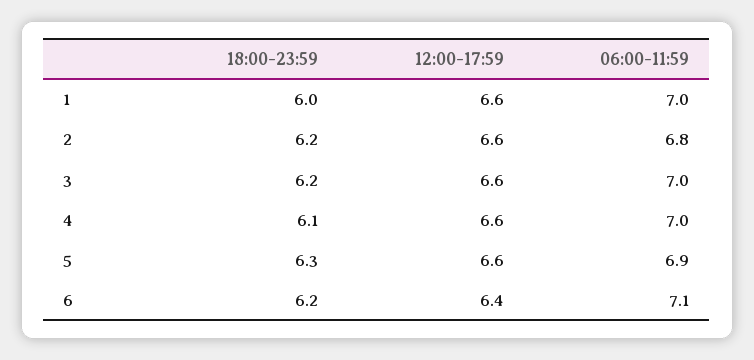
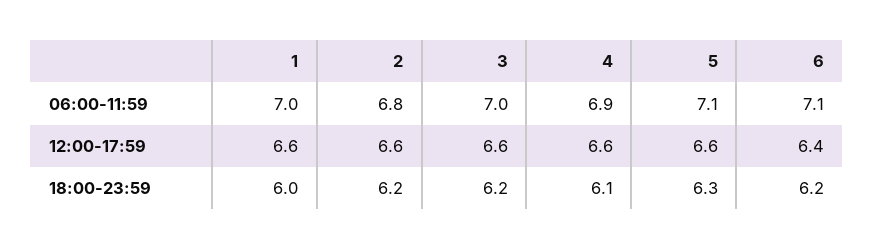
  {
    "18:00-23:59": {
      "1": 6,
      "2": 6.2,
      "3": 6.2,
      "4": 6.1,
      "5": 6.3,
      "6": 6.2
    },
    "12:00-17:59": {
      "1": 6.6,
      "2": 6.6,
      "3": 6.6,
      "4": 6.6,
      "5": 6.6,
      "6": 6.4
    },
    "06:00-11:59": {
      "1": 7,
      "2": 6.8,
      "3": 7,
-     "4": 7,
+     "4": 6.9,
-     "5": 6.9,
+     "5": 7.1,
      "6": 7.1
    }
  }

